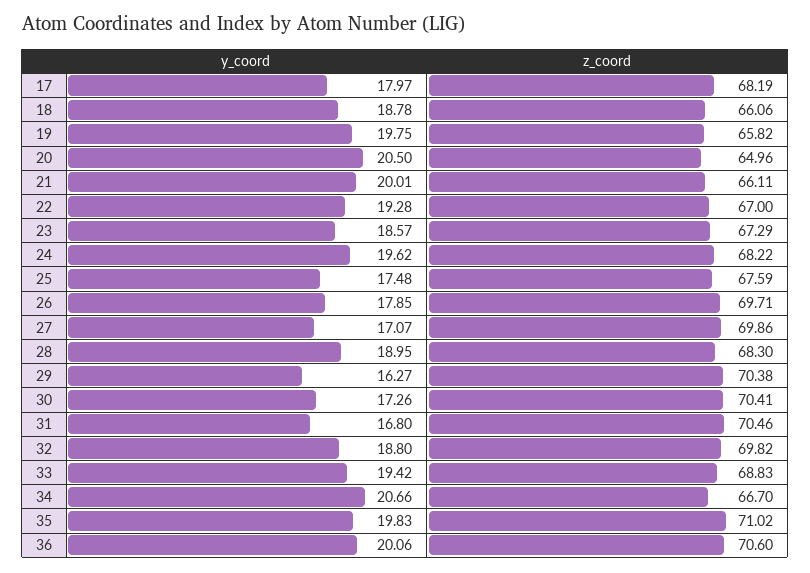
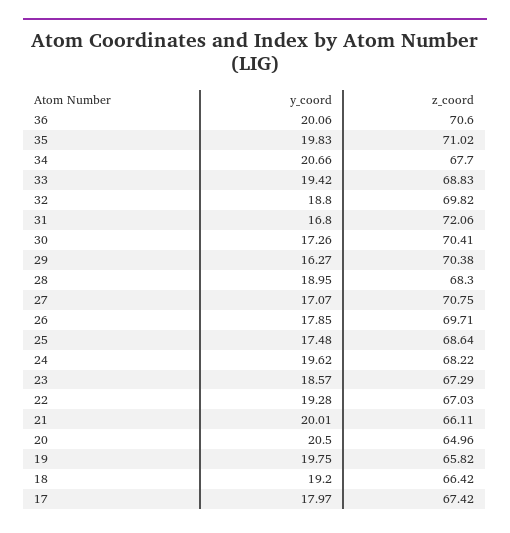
  {
    "y_coord": {
      "17": 17.97,
-     "18": 18.78,
+     "18": 19.2,
      "19": 19.75,
      "20": 20.5,
      "21": 20.01,
      "22": 19.28,
      "23": 18.57,
      "24": 19.62,
      "25": 17.48,
      "26": 17.85,
      "27": 17.07,
      "28": 18.95,
      "29": 16.27,
      "30": 17.26,
      "31": 16.8,
      "32": 18.8,
      "33": 19.42,
      "34": 20.66,
      "35": 19.83,
      "36": 20.06
    },
    "z_coord": {
-     "17": 68.19,
+     "17": 67.42,
-     "18": 66.06,
+     "18": 66.42,
      "19": 65.82,
      "20": 64.96,
      "21": 66.11,
-     "22": 67,
+     "22": 67.03,
      "23": 67.29,
      "24": 68.22,
-     "25": 67.59,
+     "25": 68.64,
      "26": 69.71,
-     "27": 69.86,
+     "27": 70.75,
      "28": 68.3,
      "29": 70.38,
      "30": 70.41,
-     "31": 70.46,
+     "31": 72.06,
      "32": 69.82,
      "33": 68.83,
-     "34": 66.7,
+     "34": 67.7,
      "35": 71.02,
      "36": 70.6
    }
  }

